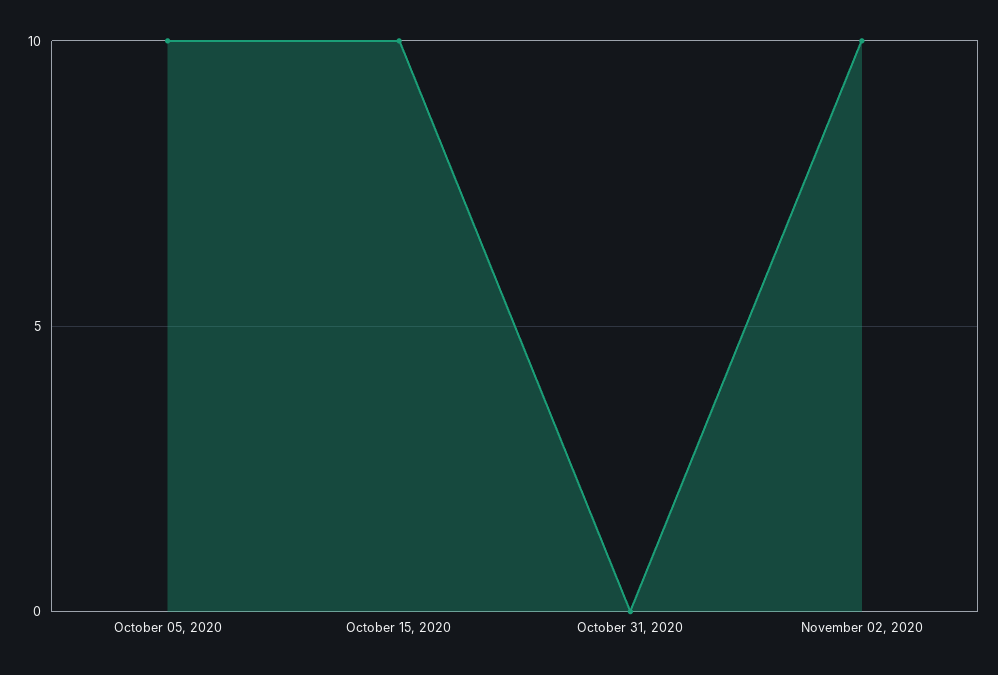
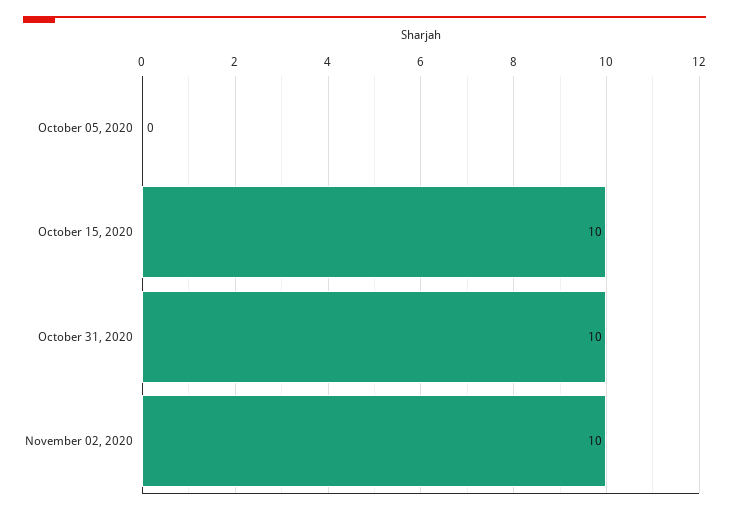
  {
-   "October 05, 2020": 10,
+   "October 05, 2020": 0,
    "October 15, 2020": 10,
-   "October 31, 2020": 0,
+   "October 31, 2020": 10,
    "November 02, 2020": 10
  }

